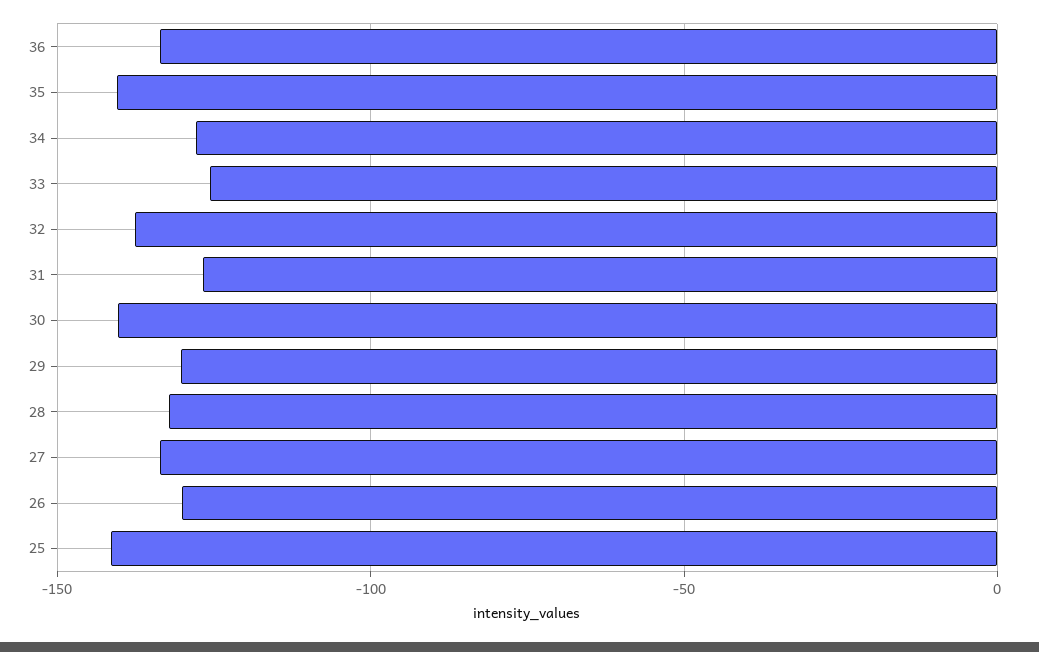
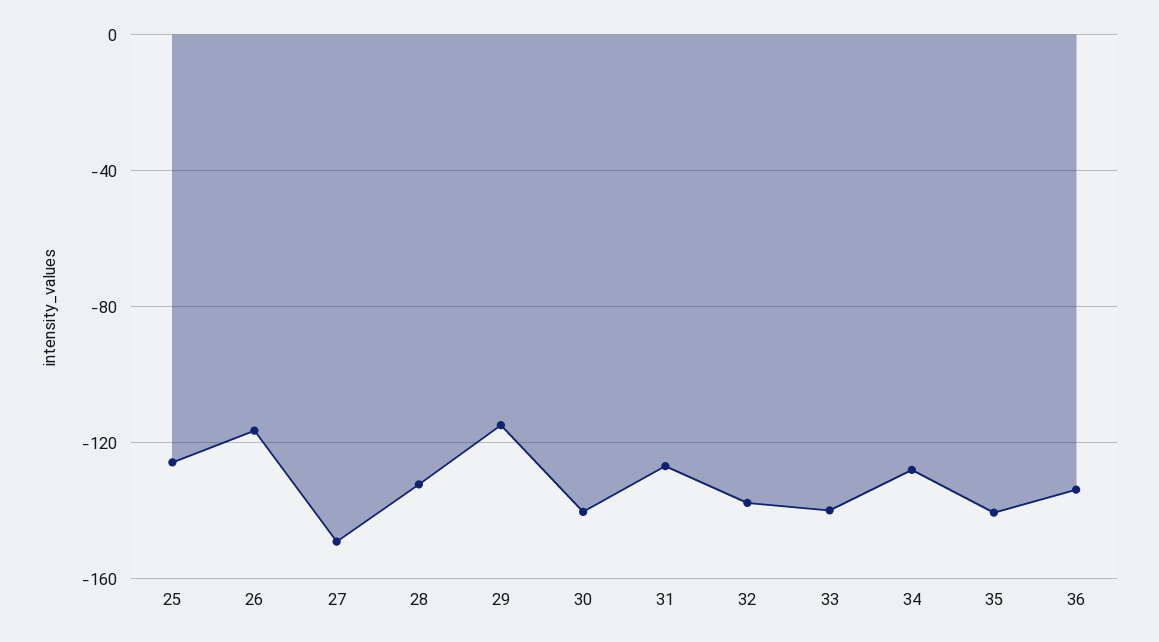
  {
    "36": -135,
    "35": -140,
    "34": -130,
-   "33": -125,
+   "33": -140,
    "32": -140,
    "31": -125,
    "30": -140,
-   "29": -130,
+   "29": -115,
    "28": -130,
-   "27": -135,
+   "27": -150,
-   "26": -130,
+   "26": -115,
-   "25": -140
+   "25": -125
  }

